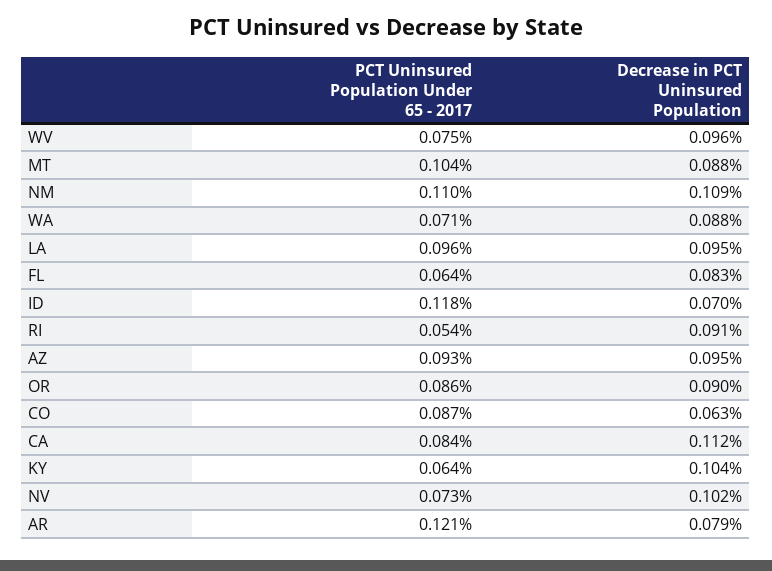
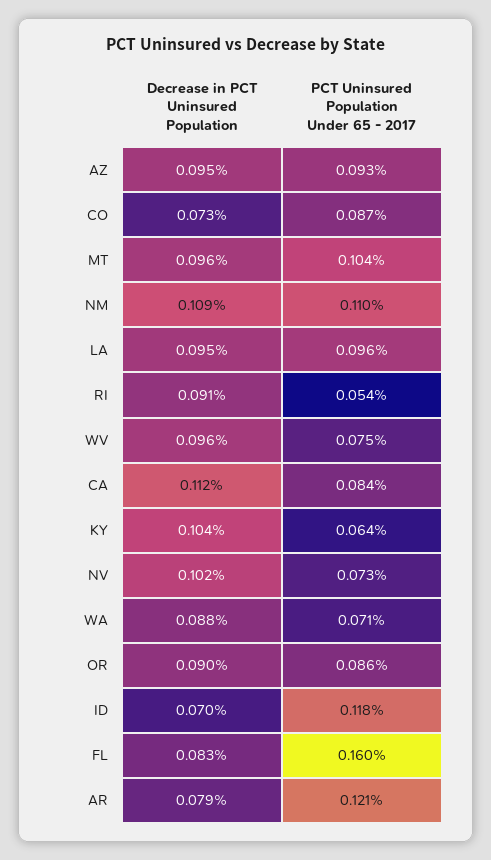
  {
    "PCT Uninsured Population Under 65 - 2017": {
      "WV": 0.075,
      "MT": 0.104,
      "NM": 0.11,
      "WA": 0.071,
      "LA": 0.096,
-     "FL": 0.064,
+     "FL": 0.16,
      "ID": 0.118,
      "RI": 0.054,
      "AZ": 0.093,
      "OR": 0.086,
      "CO": 0.087,
      "CA": 0.084,
      "KY": 0.064,
      "NV": 0.073,
      "AR": 0.121
    },
    "Decrease in PCT Uninsured Population": {
      "WV": 0.096,
-     "MT": 0.088,
+     "MT": 0.096,
      "NM": 0.109,
      "WA": 0.088,
      "LA": 0.095,
      "FL": 0.083,
      "ID": 0.07,
      "RI": 0.091,
      "AZ": 0.095,
      "OR": 0.09,
-     "CO": 0.063,
+     "CO": 0.073,
      "CA": 0.112,
      "KY": 0.104,
      "NV": 0.102,
      "AR": 0.079
    }
  }

